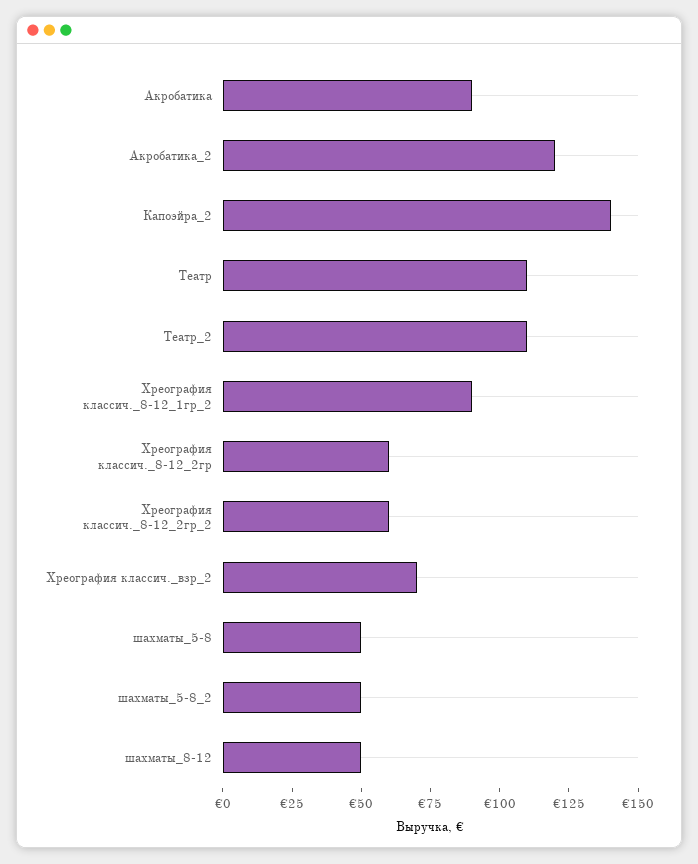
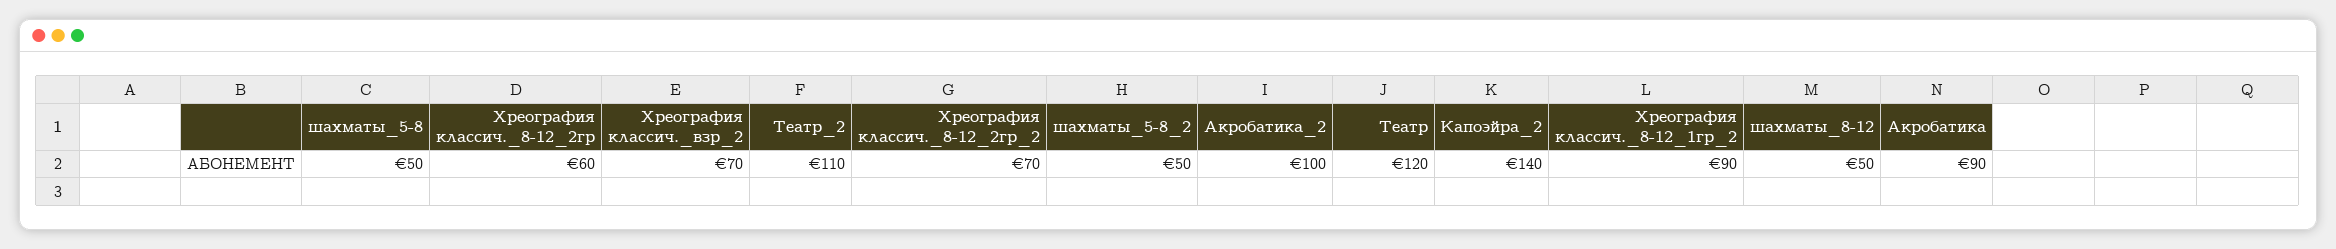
  {
    "Акробатика": 90,
-   "Акробатика_2": 120,
+   "Акробатика_2": 100,
    "Капоэйра_2": 140,
-   "Театр": 110,
+   "Театр": 120,
    "Театр_2": 110,
    "Хреография классич._8-12_1гр_2": 90,
    "Хреография классич._8-12_2гр": 60,
-   "Хреография классич._8-12_2гр_2": 60,
+   "Хреография классич._8-12_2гр_2": 70,
    "Хреография классич._взр_2": 70,
    "шахматы_5-8": 50,
    "шахматы_5-8_2": 50,
    "шахматы_8-12": 50
  }

